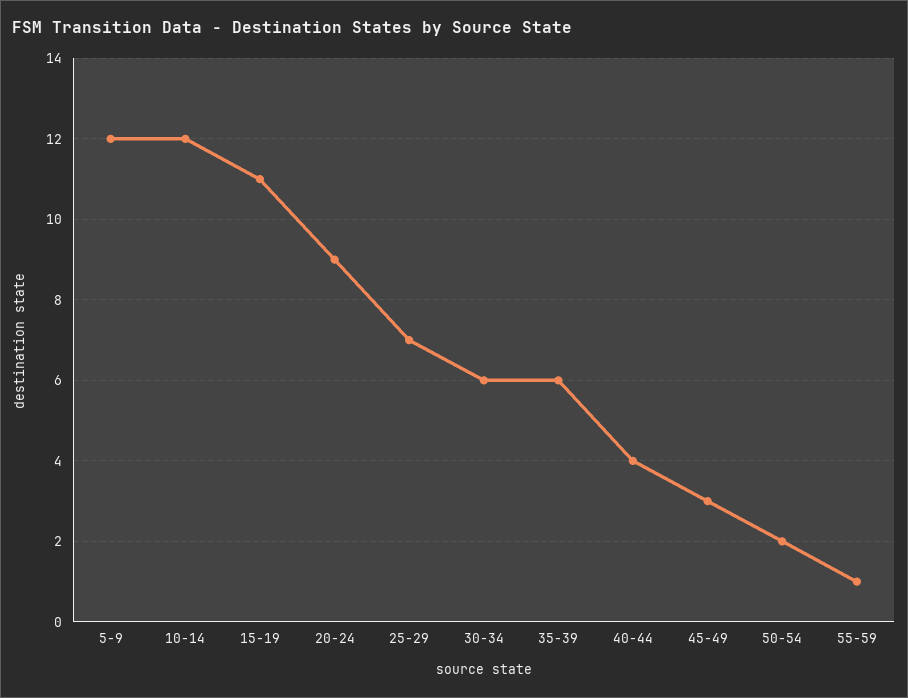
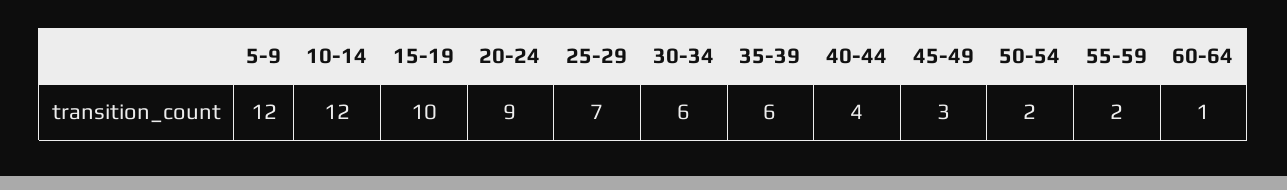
  {
    "5-9": 12,
    "10-14": 12,
-   "15-19": 11,
+   "15-19": 10,
    "20-24": 9,
    "25-29": 7,
    "30-34": 6,
    "35-39": 6,
    "40-44": 4,
    "45-49": 3,
    "50-54": 2,
-   "55-59": 1
+   "55-59": 2,
+   "60-64": 1
  }

